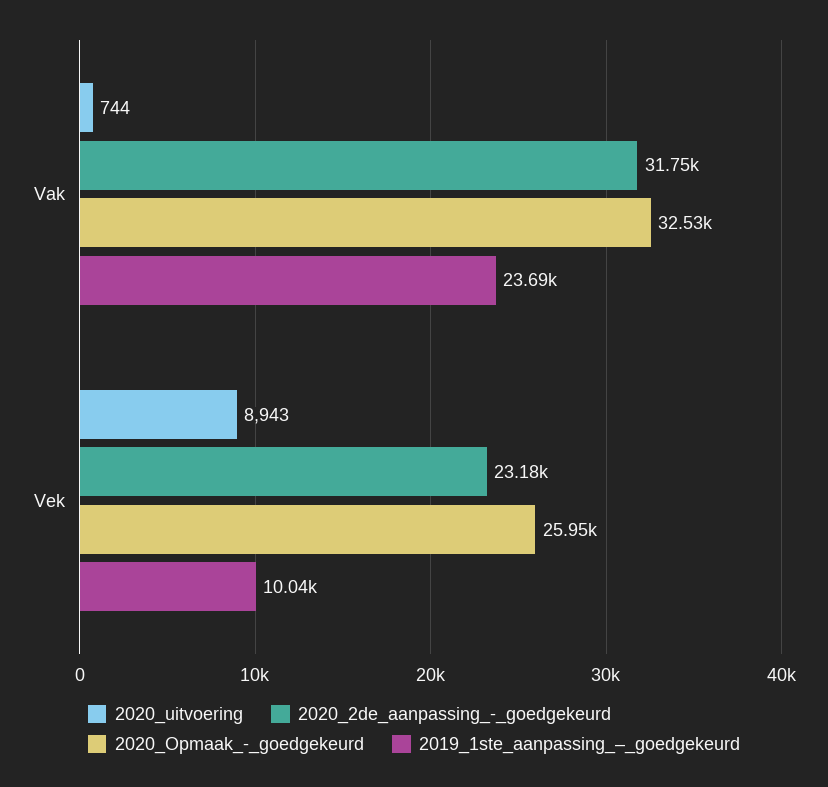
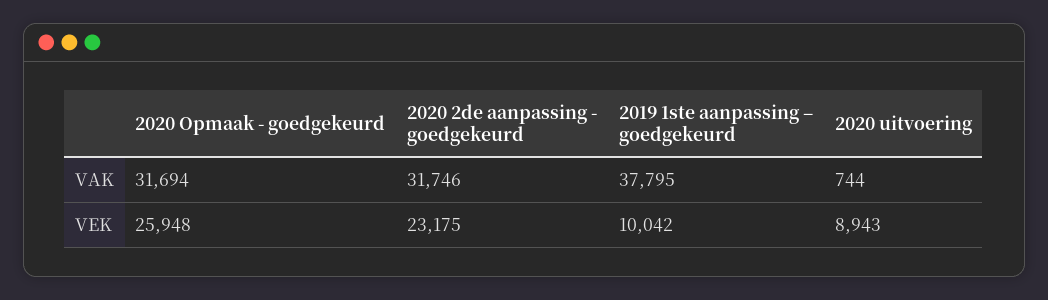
  {
    "2020_uitvoering": {
      "Vak": 744,
      "Vek": 8943
    },
    "2020_2de_aanpassing_-_goedgekeurd": {
      "Vak": 31746,
      "Vek": 23175
    },
    "2020_Opmaak_-_goedgekeurd": {
-     "Vak": 32530,
+     "Vak": 31694,
      "Vek": 25948
    },
    "2019_1ste_aanpassing_–_goedgekeurd": {
-     "Vak": 23690,
+     "Vak": 37795,
      "Vek": 10042
    }
  }

